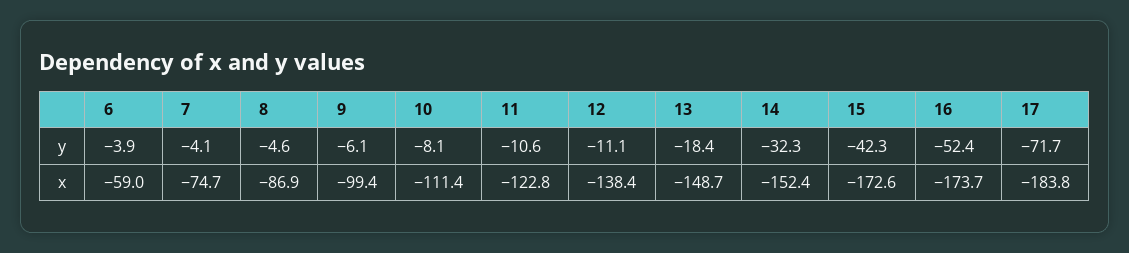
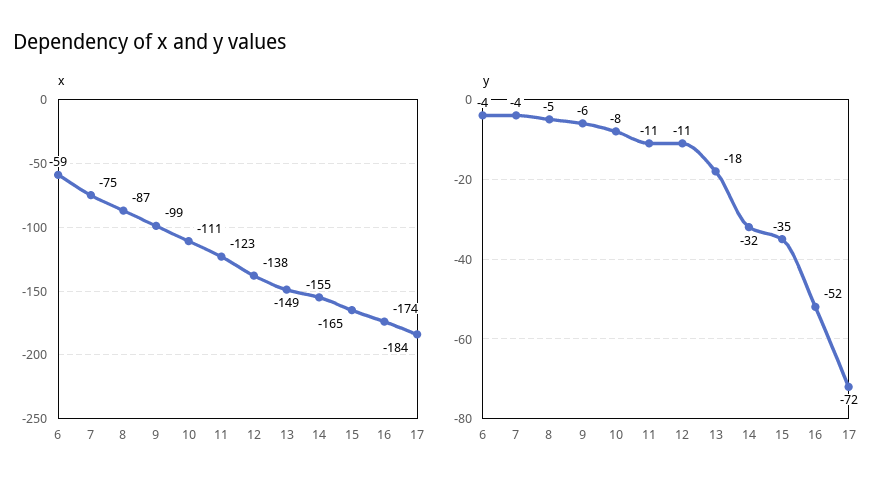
  {
    "y": {
      "6": -3.9,
      "7": -4.1,
      "8": -4.6,
      "9": -6.1,
      "10": -8.1,
      "11": -10.6,
      "12": -11.1,
      "13": -18.4,
      "14": -32.3,
-     "15": -42.3,
+     "15": -35,
      "16": -52.4,
      "17": -71.7
    },
    "x": {
      "6": -59,
      "7": -74.7,
      "8": -86.9,
      "9": -99.4,
      "10": -111.4,
      "11": -122.8,
      "12": -138.4,
      "13": -148.7,
-     "14": -152.4,
+     "14": -155,
-     "15": -172.6,
+     "15": -165,
      "16": -173.7,
      "17": -183.8
    }
  }

